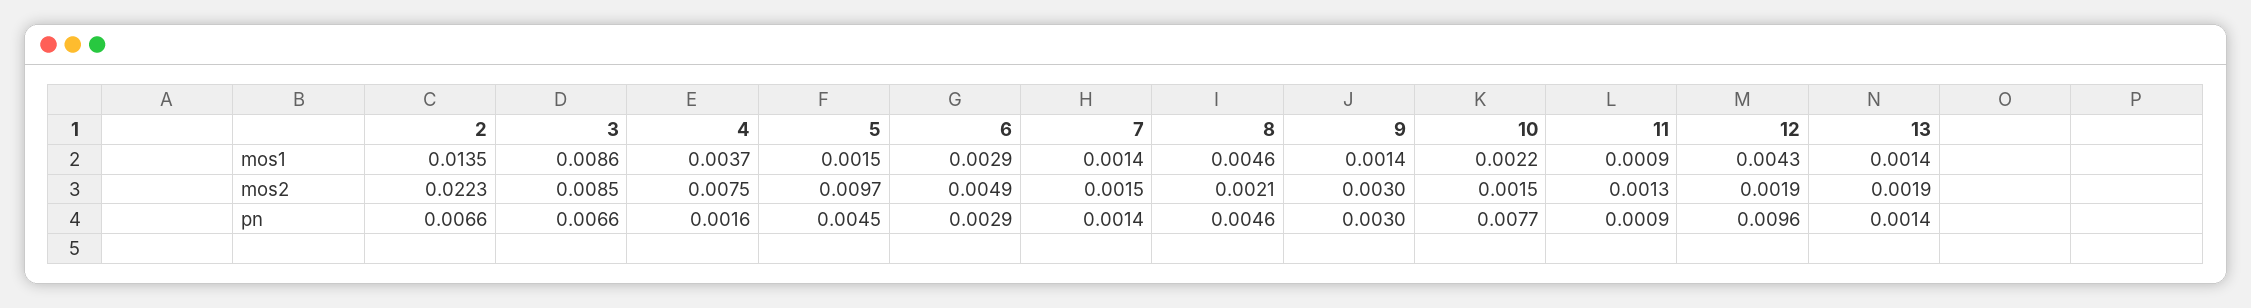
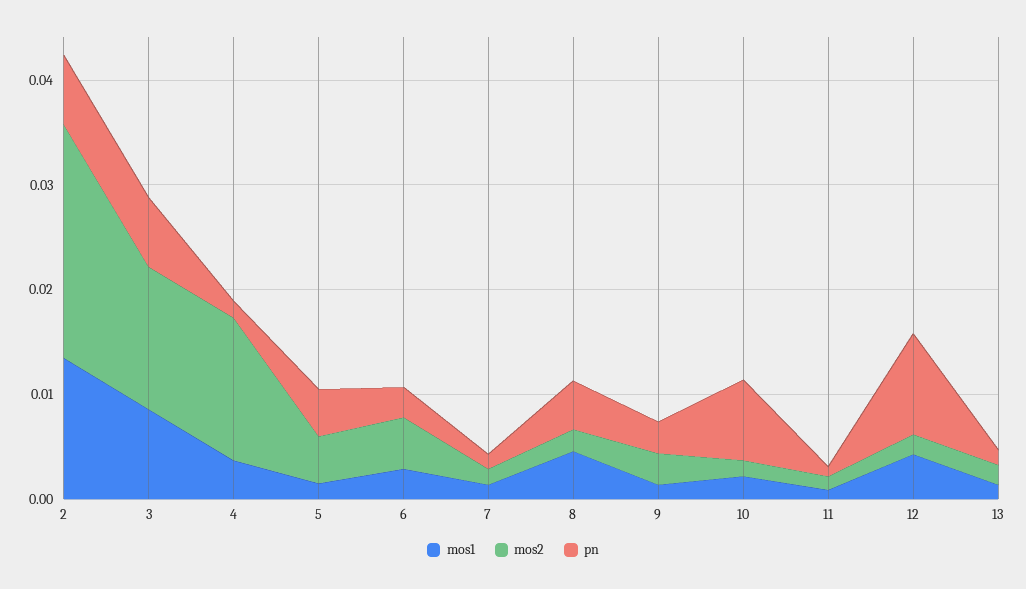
  {
    "mos1": {
      "2": 0.0135,
      "3": 0.0086,
      "4": 0.0037,
      "5": 0.0015,
      "6": 0.0029,
      "7": 0.0014,
      "8": 0.0046,
      "9": 0.0014,
      "10": 0.0022,
      "11": 0.0009,
      "12": 0.0043,
      "13": 0.0014
    },
    "mos2": {
      "2": 0.0223,
-     "3": 0.0085,
+     "3": 0.014,
-     "4": 0.0075,
+     "4": 0.014,
-     "5": 0.0097,
+     "5": 0.004,
      "6": 0.0049,
      "7": 0.0015,
      "8": 0.0021,
      "9": 0.003,
      "10": 0.0015,
      "11": 0.0013,
      "12": 0.0019,
      "13": 0.0019
    },
    "pn": {
      "2": 0.0066,
      "3": 0.0066,
      "4": 0.0016,
      "5": 0.0045,
      "6": 0.0029,
      "7": 0.0014,
      "8": 0.0046,
      "9": 0.003,
      "10": 0.0077,
      "11": 0.0009,
      "12": 0.0096,
      "13": 0.0014
    }
  }

